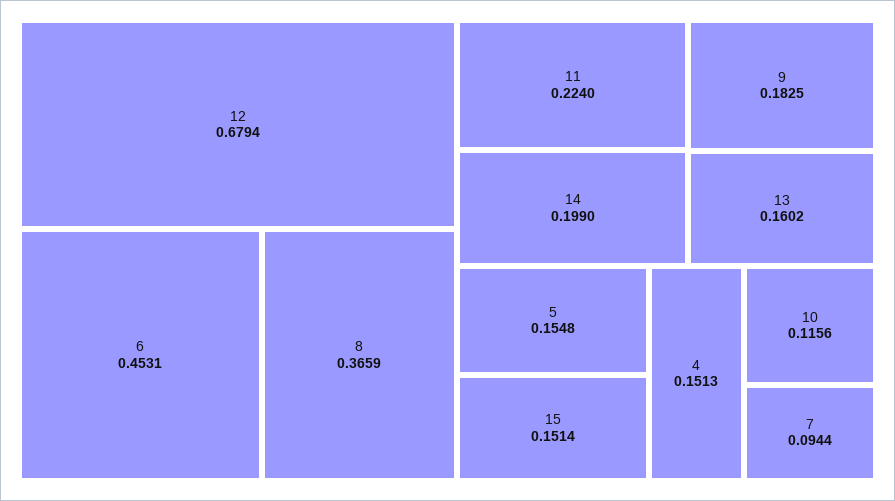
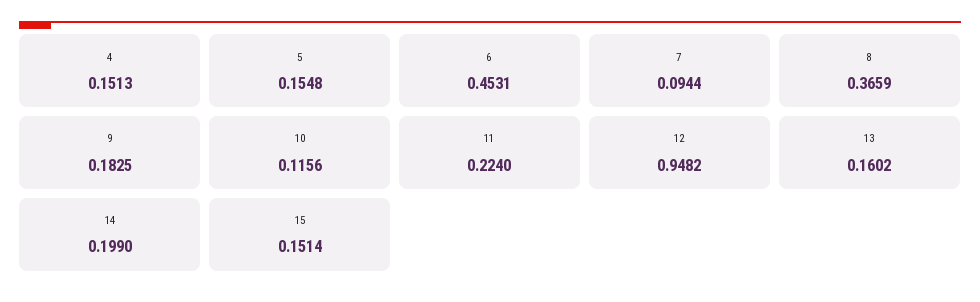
  {
-   "12": 0.6794,
+   "12": 0.9482,
    "6": 0.4531,
    "8": 0.3659,
    "11": 0.224,
    "14": 0.199,
    "9": 0.1825,
    "13": 0.1602,
    "5": 0.1548,
    "15": 0.1514,
    "4": 0.1513,
    "10": 0.1156,
    "7": 0.0944
  }

